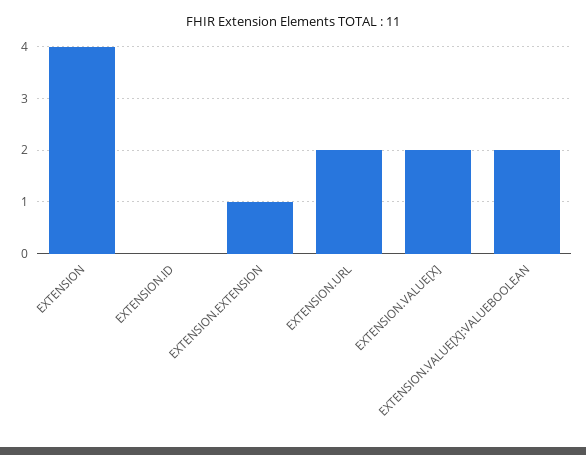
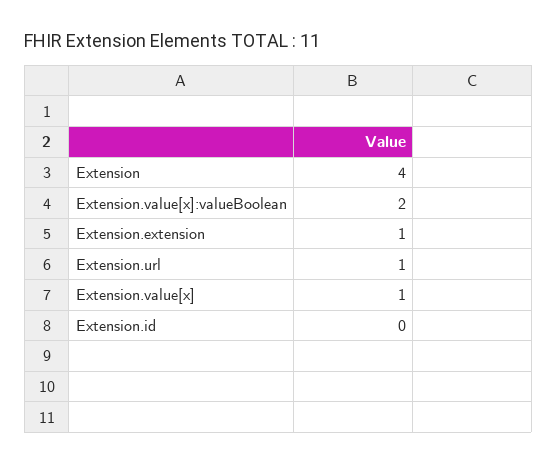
  {
    "EXTENSION": 4,
    "EXTENSION.ID": 0,
    "EXTENSION.EXTENSION": 1,
-   "EXTENSION.URL": 2,
+   "EXTENSION.URL": 1,
-   "EXTENSION.VALUE[X]": 2,
+   "EXTENSION.VALUE[X]": 1,
    "EXTENSION.VALUE[X]:VALUEBOOLEAN": 2
  }

